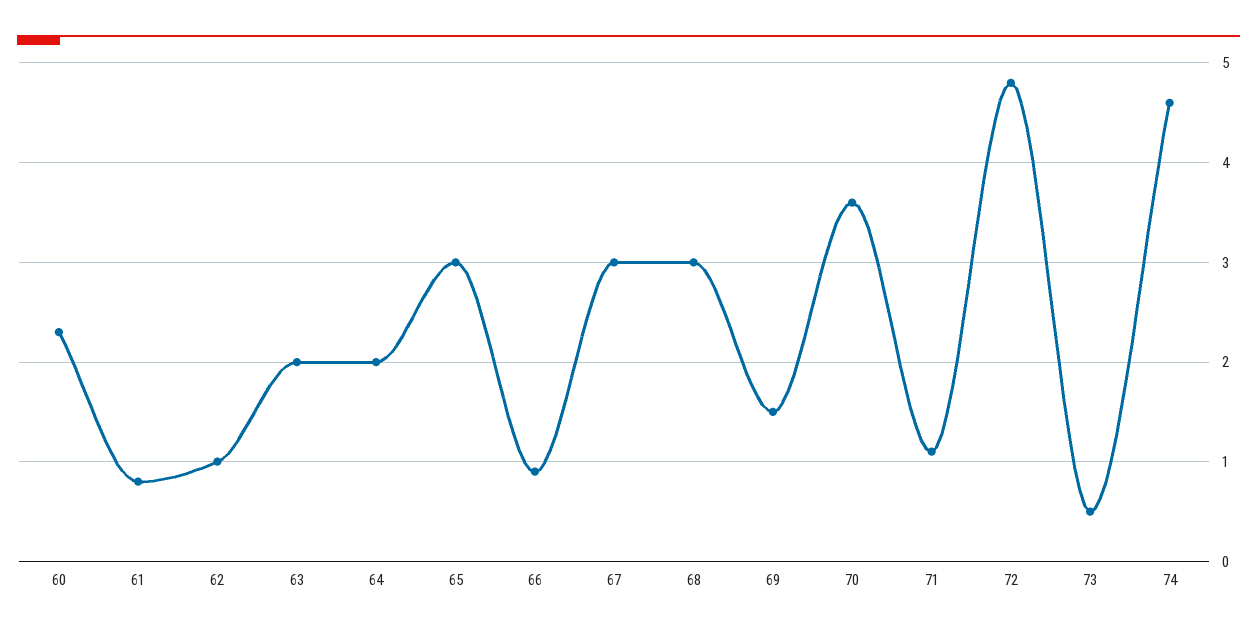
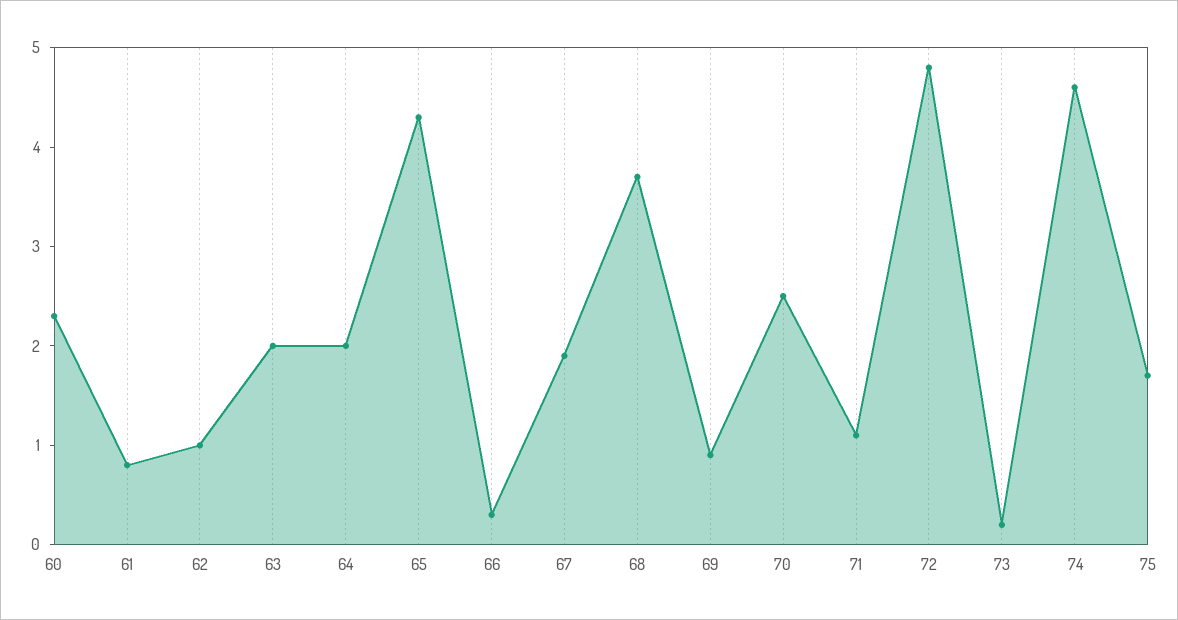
  {
    "60": 2.3,
    "61": 0.8,
    "62": 1,
    "63": 2,
    "64": 2,
-   "65": 3,
+   "65": 4.3,
-   "66": 0.9,
+   "66": 0.3,
-   "67": 3,
+   "67": 1.9,
-   "68": 3,
+   "68": 3.7,
-   "69": 1.5,
+   "69": 0.9,
-   "70": 3.6,
+   "70": 2.5,
    "71": 1.1,
    "72": 4.8,
-   "73": 0.5,
+   "73": 0.2,
-   "74": 4.6
+   "74": 4.6,
+   "75": 1.7
  }

